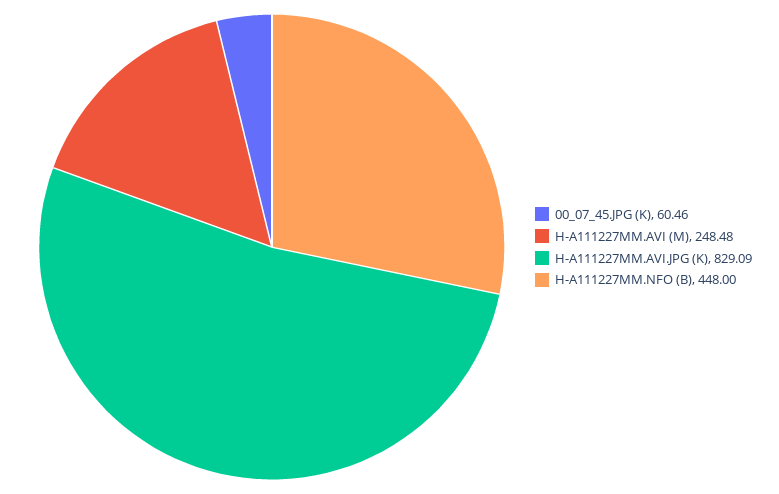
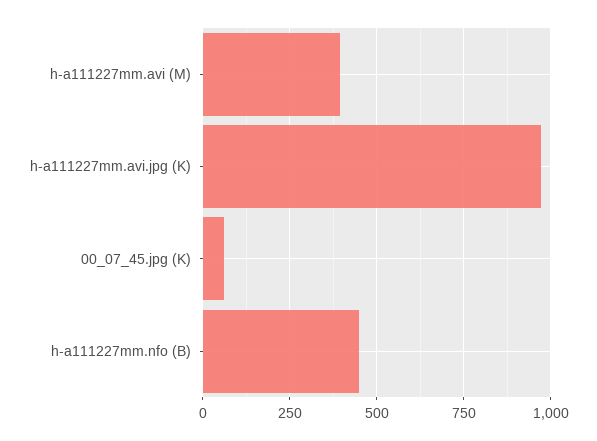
  {
    "00_07_45.JPG (K)": 60.46,
-   "H-A111227MM.AVI (M)": 248.48,
+   "H-A111227MM.AVI (M)": 400,
-   "H-A111227MM.AVI.JPG (K)": 829.09,
+   "H-A111227MM.AVI.JPG (K)": 975,
    "H-A111227MM.NFO (B)": 448
  }

